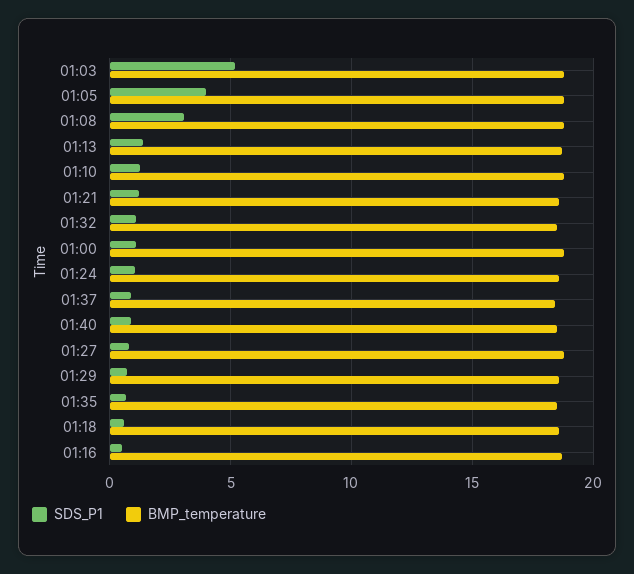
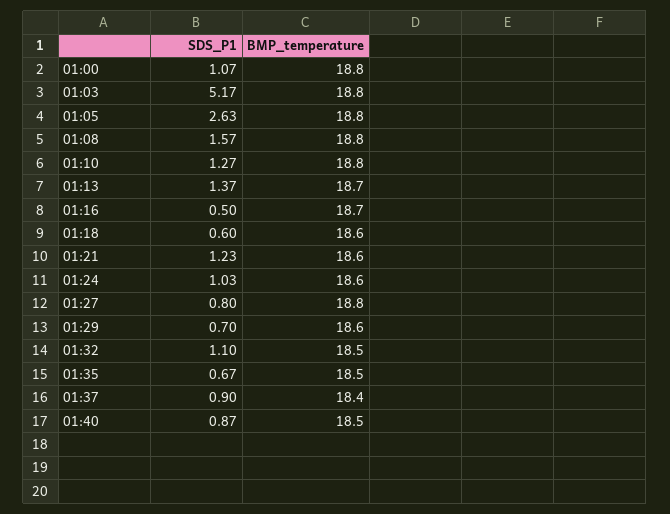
  {
    "SDS_P1": {
      "01:03": 5.17,
-     "01:05": 4,
+     "01:05": 2.63,
-     "01:08": 3,
+     "01:08": 1.57,
      "01:13": 1.37,
      "01:10": 1.27,
      "01:21": 1.23,
      "01:32": 1.1,
      "01:00": 1.07,
      "01:24": 1.03,
      "01:37": 0.9,
      "01:40": 0.87,
      "01:27": 0.8,
      "01:29": 0.7,
      "01:35": 0.67,
      "01:18": 0.6,
      "01:16": 0.5
    },
    "BMP_temperature": {
      "01:03": 18.8,
      "01:05": 18.8,
      "01:08": 18.8,
      "01:13": 18.7,
      "01:10": 18.8,
      "01:21": 18.6,
      "01:32": 18.5,
      "01:00": 18.8,
      "01:24": 18.6,
      "01:37": 18.4,
      "01:40": 18.5,
      "01:27": 18.8,
      "01:29": 18.6,
      "01:35": 18.5,
      "01:18": 18.6,
      "01:16": 18.7
    }
  }

